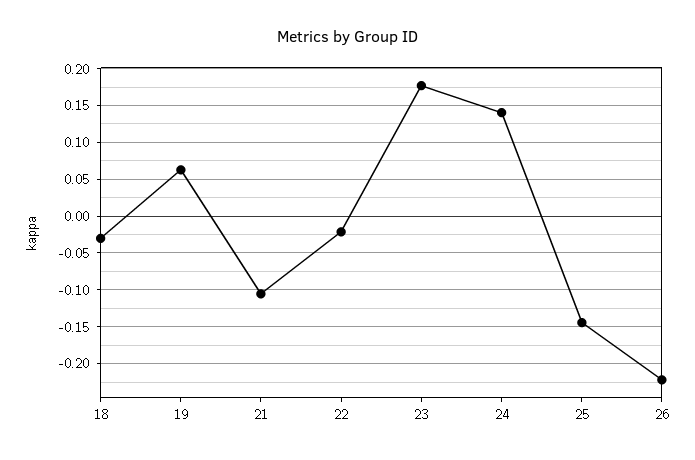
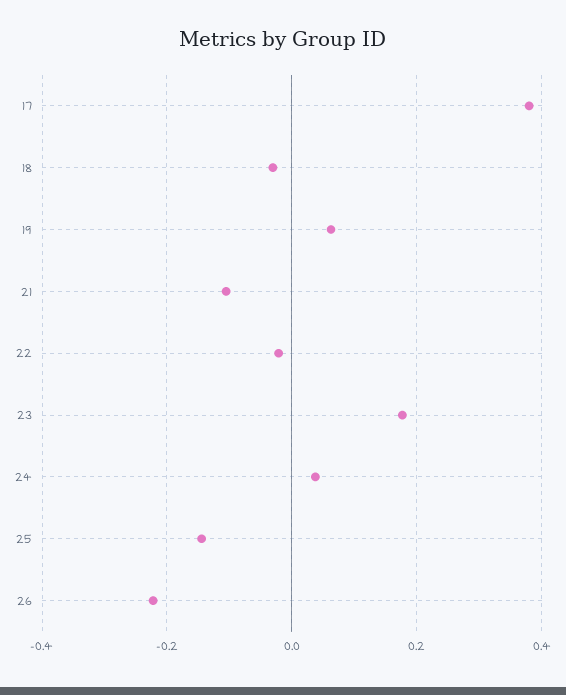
  {
    "18": -0.03,
    "19": 0.06,
    "21": -0.11,
    "22": -0.02,
    "23": 0.18,
-   "24": 0.14,
+   "24": 0.04,
    "25": -0.14,
-   "26": -0.22
+   "26": -0.22,
+   "17": 0.38
  }

